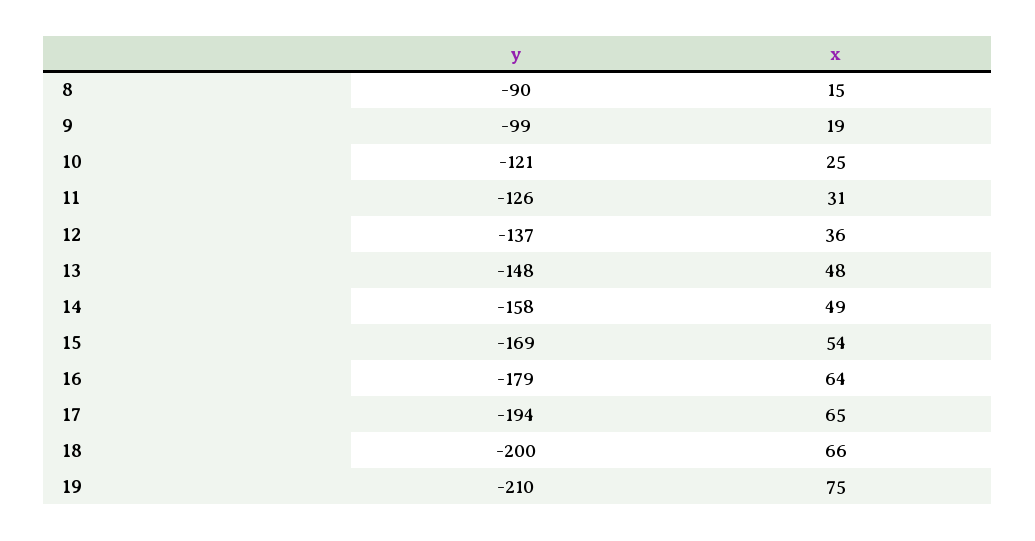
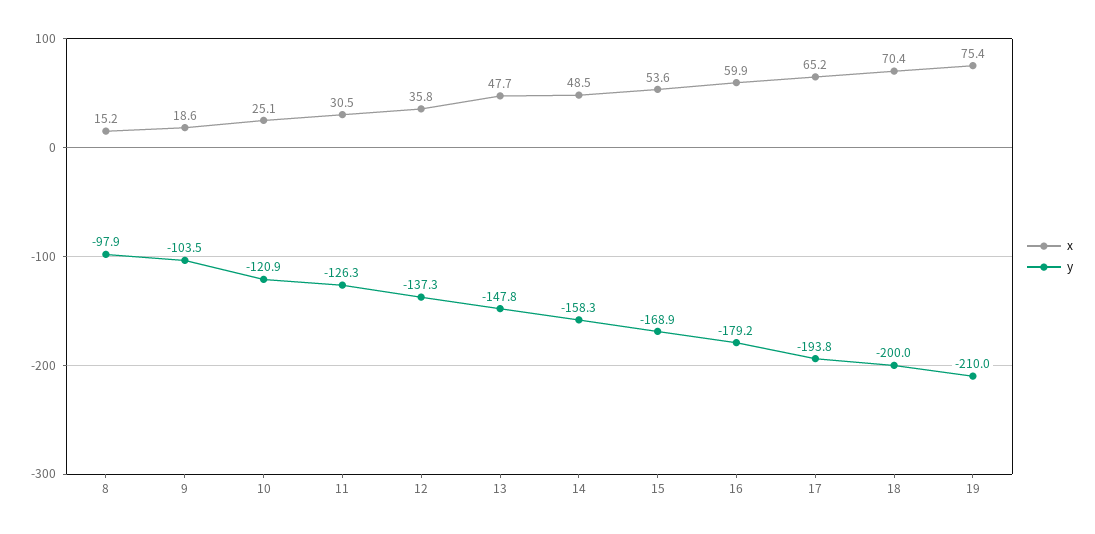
  {
    "y": {
-     "8": -90,
+     "8": -97.9,
-     "9": -99,
+     "9": -103.5,
      "10": -120.9,
      "11": -126.3,
      "12": -137.3,
      "13": -147.8,
      "14": -158.3,
      "15": -168.9,
      "16": -179.2,
      "17": -193.8,
      "18": -200,
      "19": -210
    },
    "x": {
      "8": 15.2,
      "9": 18.6,
      "10": 25.1,
      "11": 30.5,
      "12": 35.8,
      "13": 47.7,
      "14": 48.5,
      "15": 53.6,
-     "16": 64,
+     "16": 59.9,
      "17": 65.2,
-     "18": 66,
+     "18": 70.4,
      "19": 75.4
    }
  }

